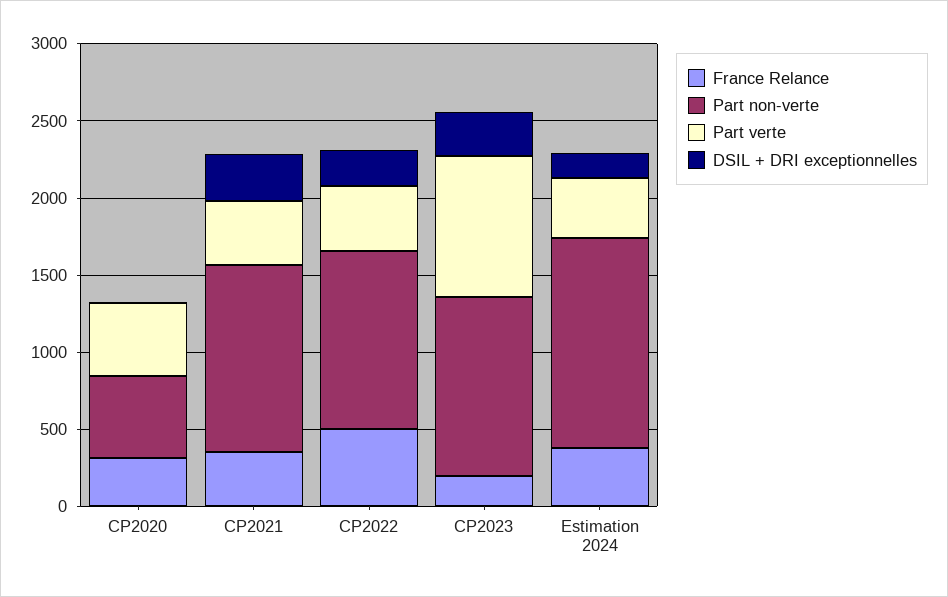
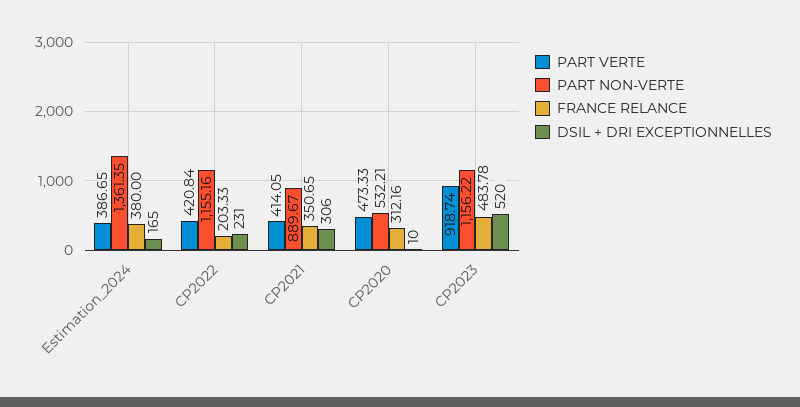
  {
    "France Relance": {
      "CP2020": 312.16,
      "CP2021": 350.65,
-     "CP2022": 500,
+     "CP2022": 203.33,
-     "CP2023": 200,
+     "CP2023": 483.78,
      "Estimation 2024": 380
    },
    "Part non-verte": {
      "CP2020": 532.21,
-     "CP2021": 1200,
+     "CP2021": 889.67,
      "CP2022": 1155.16,
      "CP2023": 1156.22,
      "Estimation 2024": 1361.35
    },
    "Part verte": {
      "CP2020": 473.33,
      "CP2021": 414.05,
      "CP2022": 420.84,
      "CP2023": 918.74,
      "Estimation 2024": 386.65
    },
    "DSIL + DRI exceptionnelles": {
      "CP2020": 10,
      "CP2021": 306,
      "CP2022": 231,
-     "CP2023": 300,
+     "CP2023": 520,
      "Estimation 2024": 165
    }
  }

